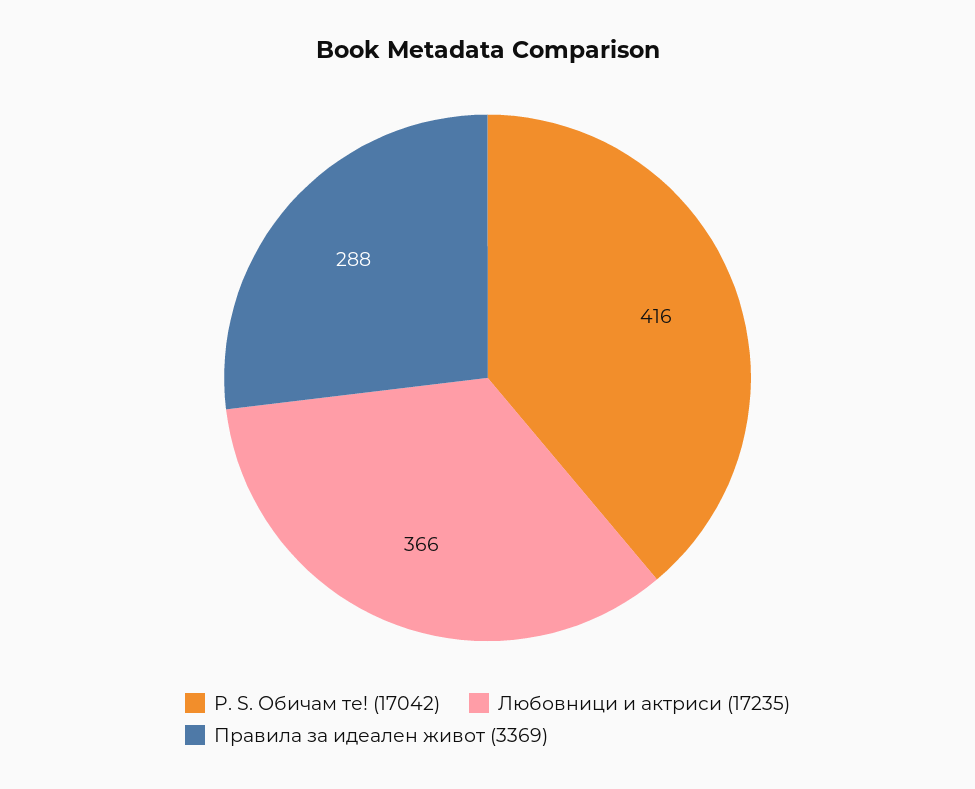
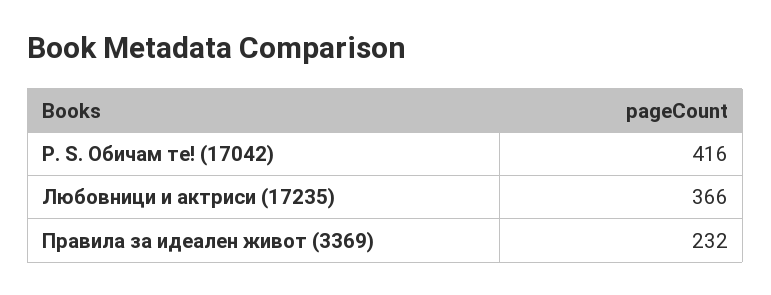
  {
    "P. S. Обичам те! (17042)": 416,
    "Любовници и актриси (17235)": 366,
-   "Правила за идеален живот (3369)": 288
+   "Правила за идеален живот (3369)": 232
  }

